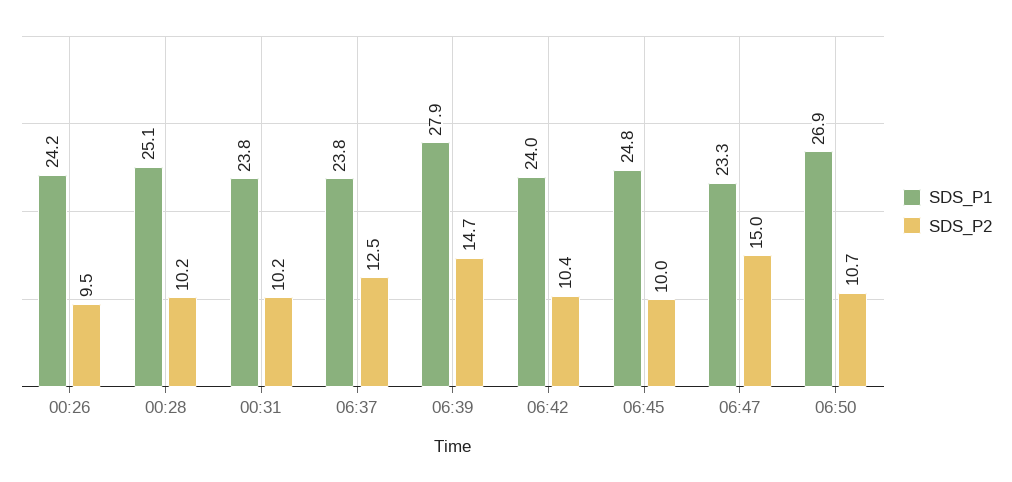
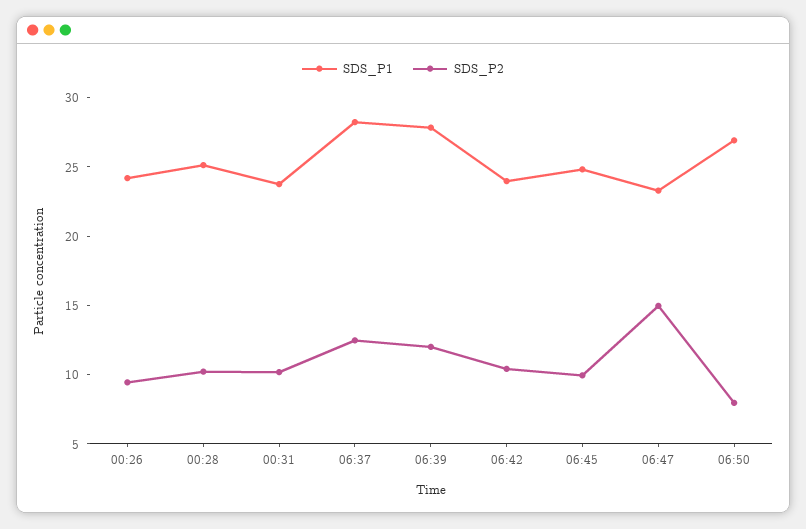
  {
    "SDS_P1": {
      "00:26": 24.2,
      "00:28": 25.1,
      "00:31": 23.8,
-     "06:37": 23.8,
+     "06:37": 28,
      "06:39": 27.9,
      "06:42": 24,
      "06:45": 24.8,
      "06:47": 23.3,
      "06:50": 26.9
    },
    "SDS_P2": {
      "00:26": 9.5,
      "00:28": 10.2,
      "00:31": 10.2,
      "06:37": 12.5,
-     "06:39": 14.7,
+     "06:39": 12,
      "06:42": 10.4,
      "06:45": 10,
      "06:47": 15,
-     "06:50": 10.7
+     "06:50": 8
    }
  }

